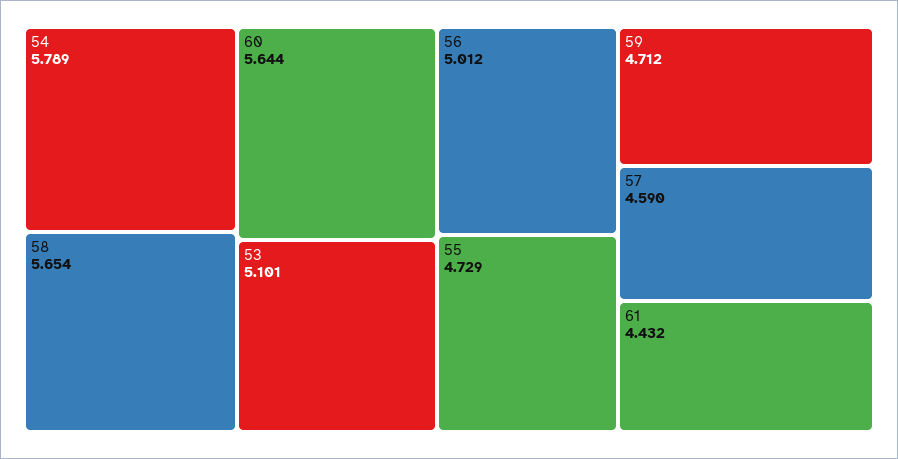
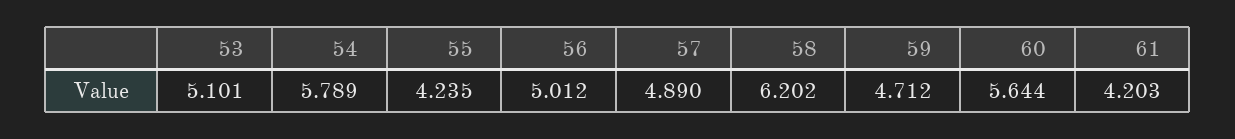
  {
    "54": 5.789,
-   "58": 5.654,
+   "58": 6.202,
    "60": 5.644,
    "53": 5.101,
    "56": 5.012,
-   "55": 4.729,
+   "55": 4.235,
    "59": 4.712,
-   "57": 4.59,
+   "57": 4.89,
-   "61": 4.432
+   "61": 4.203
  }

